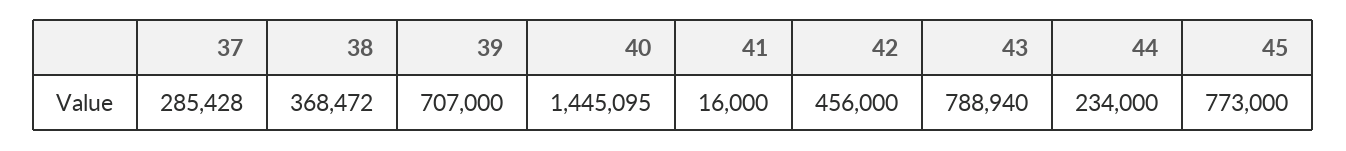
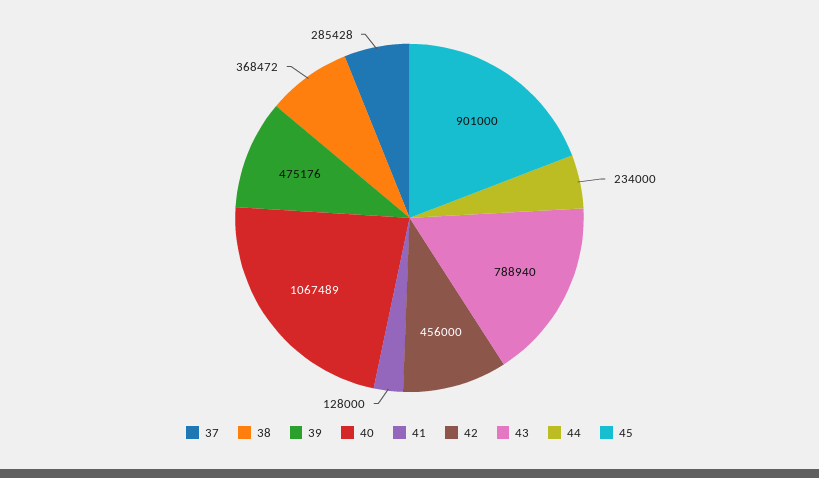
  {
    "37": 285428,
    "38": 368472,
-   "39": 707000,
+   "39": 475176,
-   "40": 1445095,
+   "40": 1067489,
-   "41": 16000,
+   "41": 128000,
    "42": 456000,
    "43": 788940,
    "44": 234000,
-   "45": 773000
+   "45": 901000
  }

